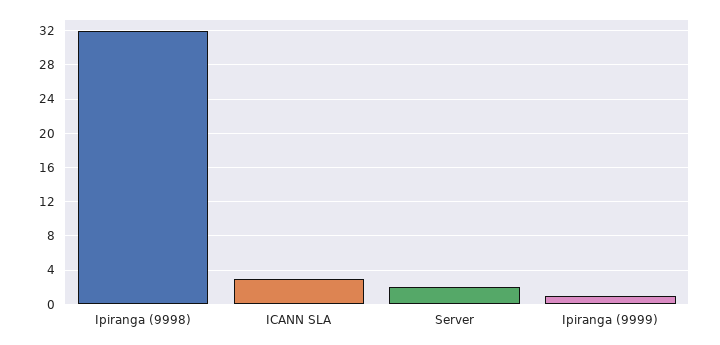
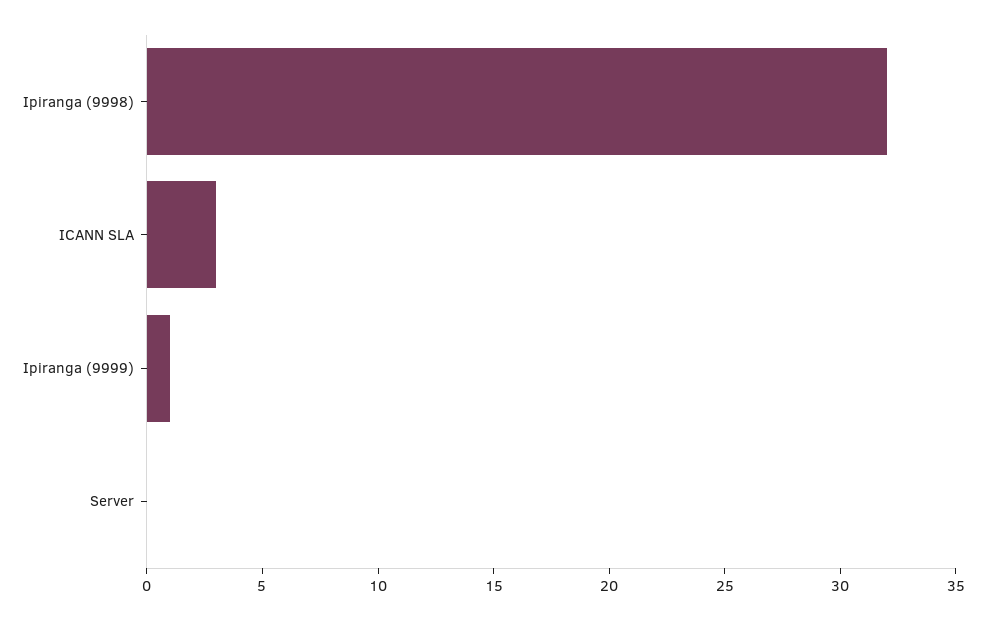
  {
    "Ipiranga (9998)": 32,
    "ICANN SLA": 3,
-   "Server": 2,
+   "Server": 0,
    "Ipiranga (9999)": 1
  }

